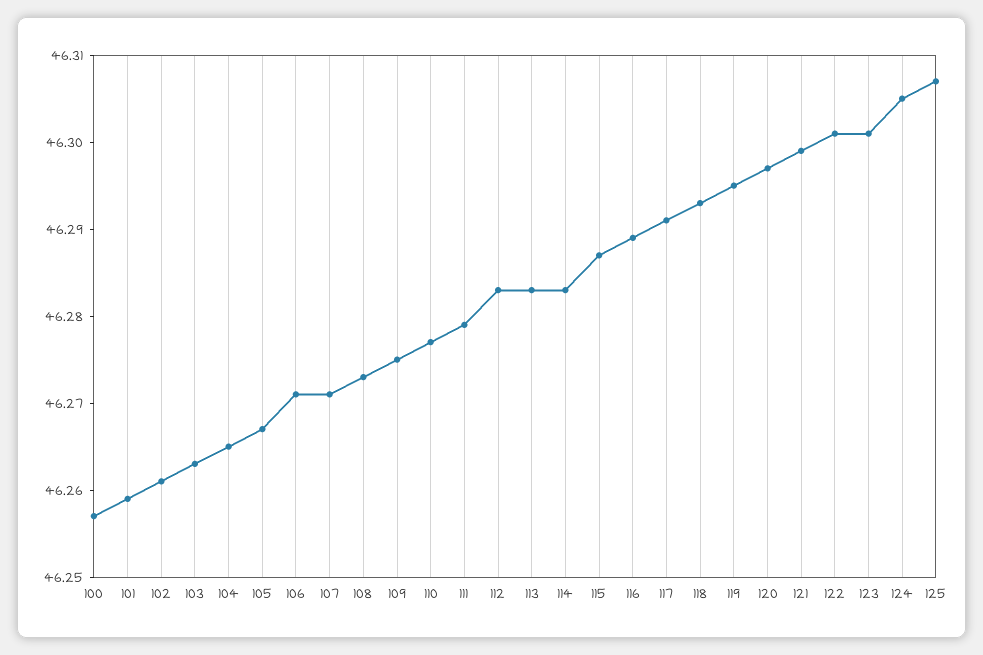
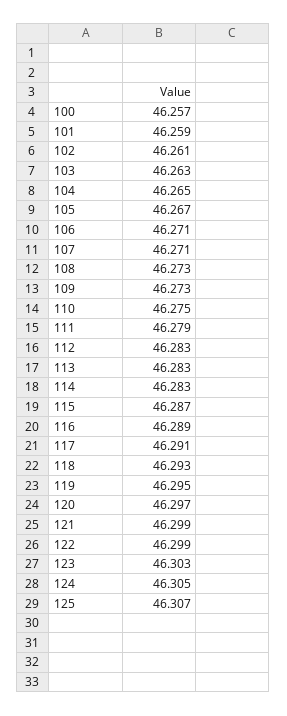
  {
    "100": 46.257,
    "101": 46.259,
    "102": 46.261,
    "103": 46.263,
    "104": 46.265,
    "105": 46.267,
    "106": 46.271,
    "107": 46.271,
    "108": 46.273,
-   "109": 46.275,
+   "109": 46.273,
-   "110": 46.277,
+   "110": 46.275,
    "111": 46.279,
    "112": 46.283,
    "113": 46.283,
    "114": 46.283,
    "115": 46.287,
    "116": 46.289,
    "117": 46.291,
    "118": 46.293,
    "119": 46.295,
    "120": 46.297,
    "121": 46.299,
-   "122": 46.301,
+   "122": 46.299,
-   "123": 46.301,
+   "123": 46.303,
    "124": 46.305,
    "125": 46.307
  }

